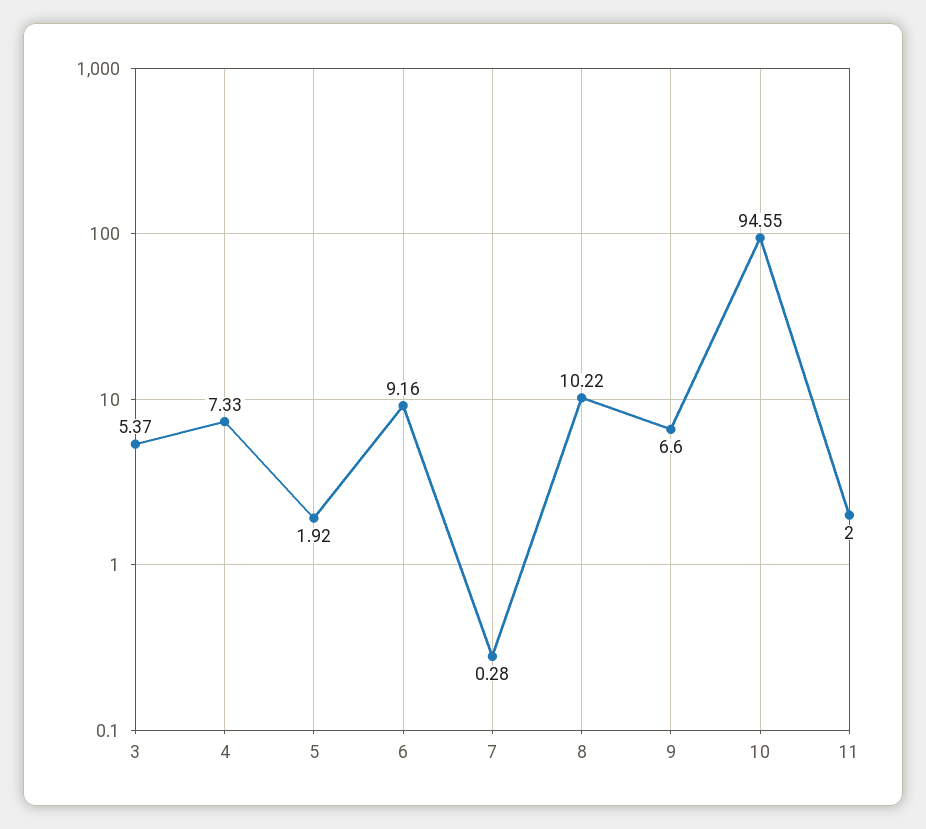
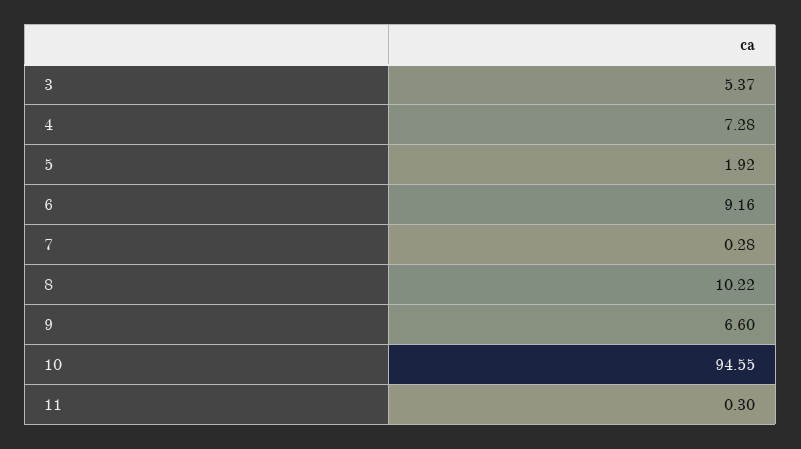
  {
    "3": 5.37,
-   "4": 7.33,
+   "4": 7.28,
    "5": 1.92,
    "6": 9.16,
    "7": 0.28,
    "8": 10.22,
    "9": 6.6,
    "10": 94.55,
-   "11": 2
+   "11": 0.3
  }

